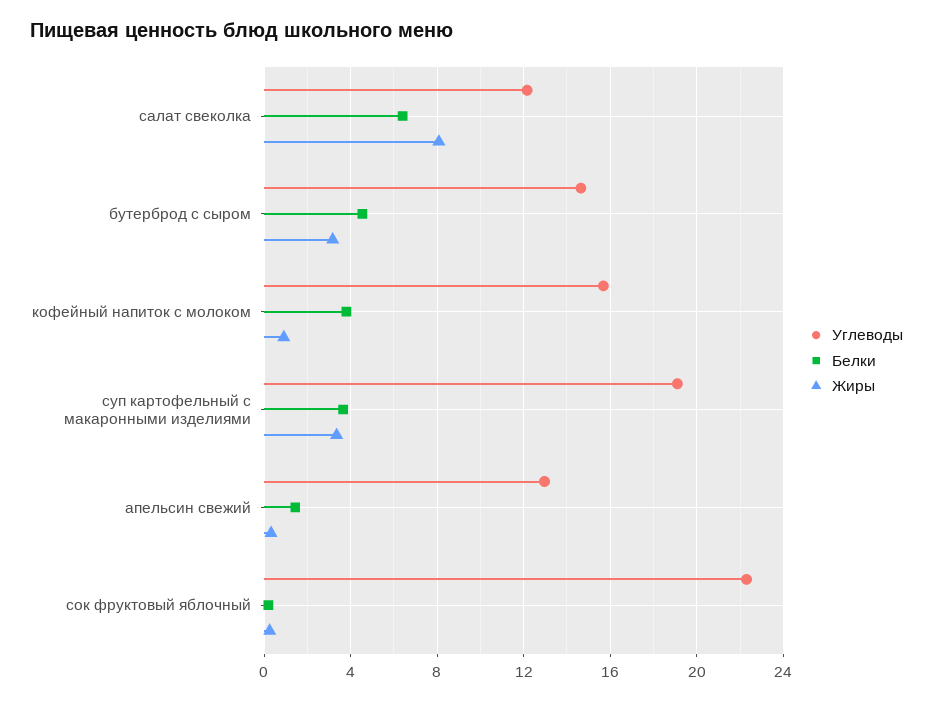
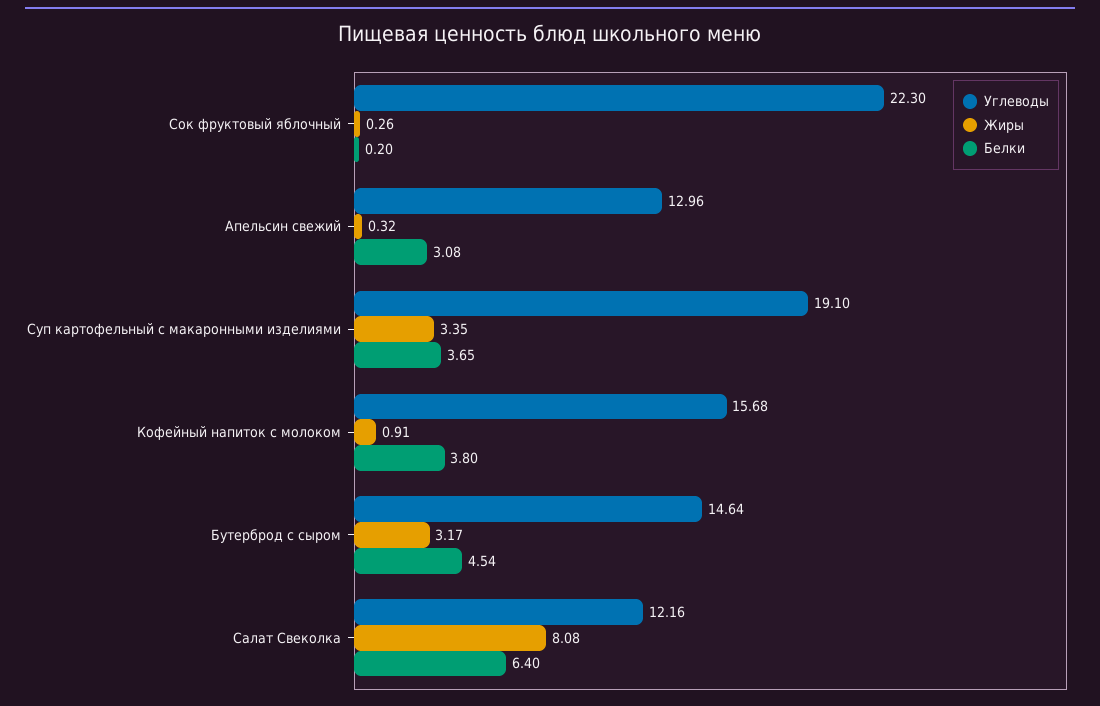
  {
    "Углеводы": {
      "салат свеколка": 12.16,
      "бутерброд с сыром": 14.64,
      "кофейный напиток с молоком": 15.68,
      "суп картофельный с макаронными изделиями": 19.1,
      "апельсин свежий": 12.96,
      "сок фруктовый яблочный": 22.3
    },
    "Белки": {
      "салат свеколка": 6.4,
      "бутерброд с сыром": 4.54,
      "кофейный напиток с молоком": 3.8,
      "суп картофельный с макаронными изделиями": 3.65,
-     "апельсин свежий": 1.5,
+     "апельсин свежий": 3.08,
      "сок фруктовый яблочный": 0.2
    },
    "Жиры": {
      "салат свеколка": 8.08,
      "бутерброд с сыром": 3.17,
      "кофейный напиток с молоком": 0.91,
      "суп картофельный с макаронными изделиями": 3.35,
      "апельсин свежий": 0.32,
      "сок фруктовый яблочный": 0.26
    }
  }

